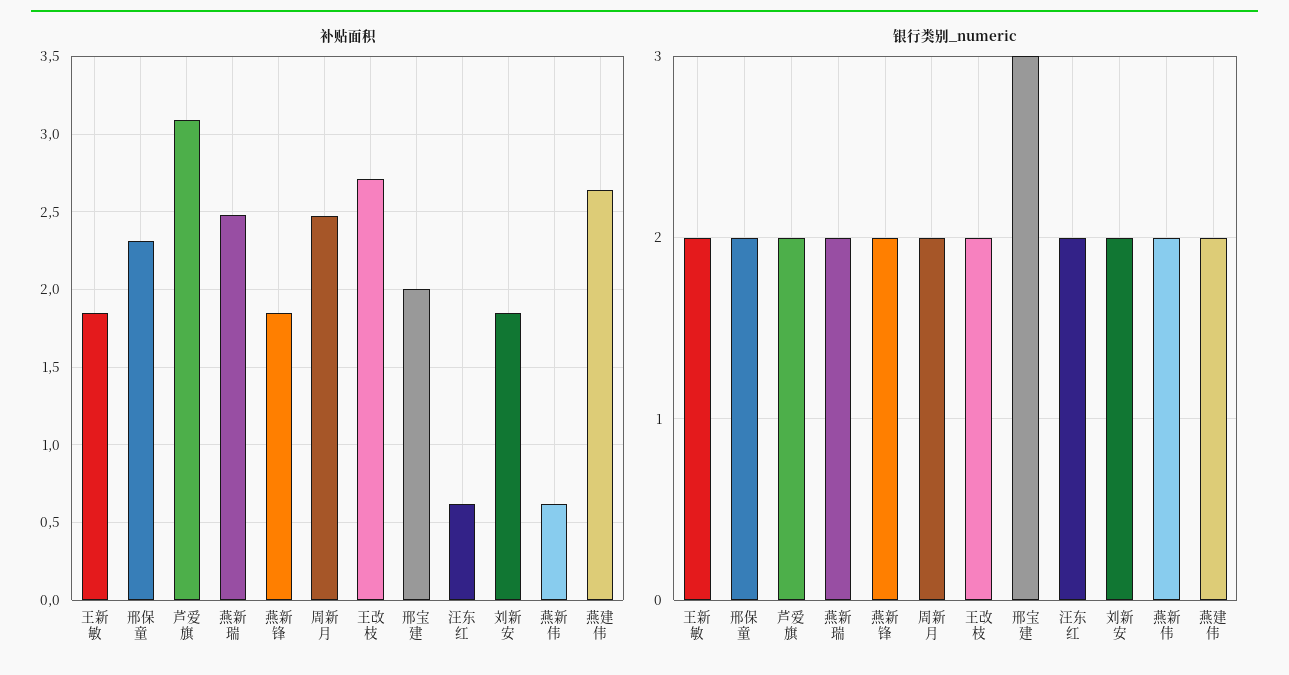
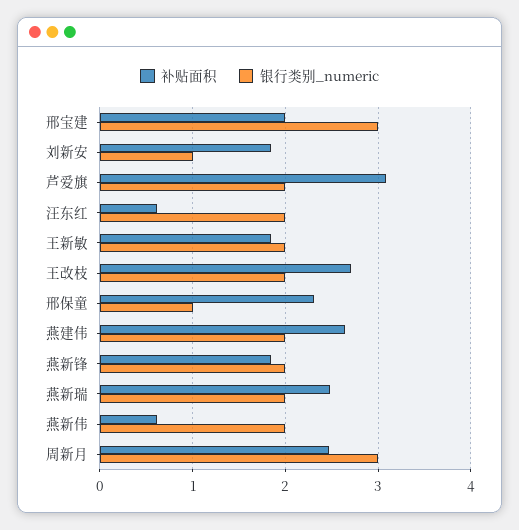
  {
    "补贴面积": {
      "王新敏": 1.85,
      "邢保童": 2.3,
      "芦爱旗": 3.1,
      "燕新瑞": 2.5,
      "燕新锋": 1.85,
      "周新月": 2.45,
      "王改枝": 2.7,
      "邢宝建": 2,
      "汪东红": 0.6,
      "刘新安": 1.85,
      "燕新伟": 0.6,
      "燕建伟": 2.65
    },
    "银行类别_numeric": {
      "王新敏": 2,
-     "邢保童": 2,
+     "邢保童": 1,
      "芦爱旗": 2,
      "燕新瑞": 2,
      "燕新锋": 2,
-     "周新月": 2,
+     "周新月": 3,
      "王改枝": 2,
      "邢宝建": 3,
      "汪东红": 2,
-     "刘新安": 2,
+     "刘新安": 1,
      "燕新伟": 2,
      "燕建伟": 2
    }
  }

